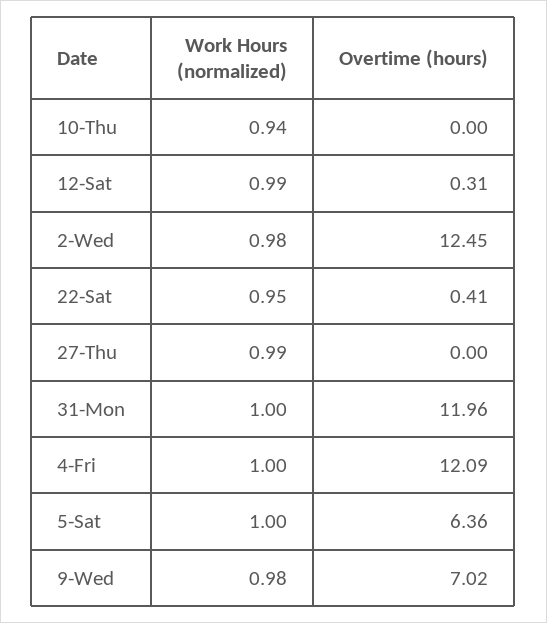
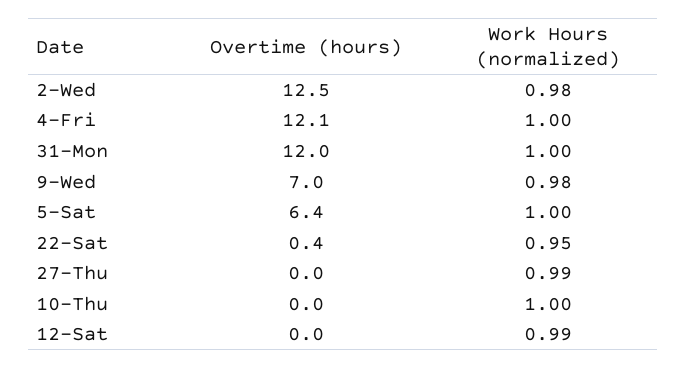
  {
    "Work Hours (normalized)": {
-     "10-Thu": 0.94,
+     "10-Thu": 1,
      "12-Sat": 0.99,
      "2-Wed": 0.98,
      "22-Sat": 0.95,
      "27-Thu": 0.99,
      "31-Mon": 1,
      "4-Fri": 1,
      "5-Sat": 1,
      "9-Wed": 0.98
    },
    "Overtime (hours)": {
      "10-Thu": 0,
-     "12-Sat": 0.31,
+     "12-Sat": 0,
      "2-Wed": 12.45,
      "22-Sat": 0.41,
      "27-Thu": 0,
      "31-Mon": 11.96,
      "4-Fri": 12.09,
      "5-Sat": 6.36,
      "9-Wed": 7.02
    }
  }

